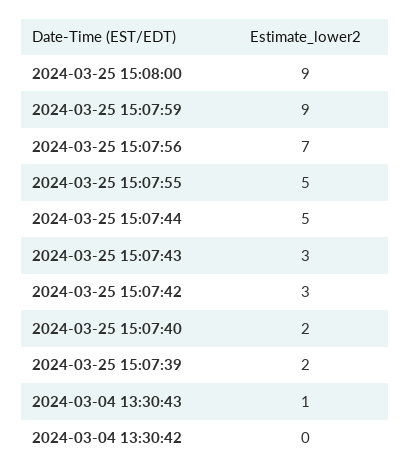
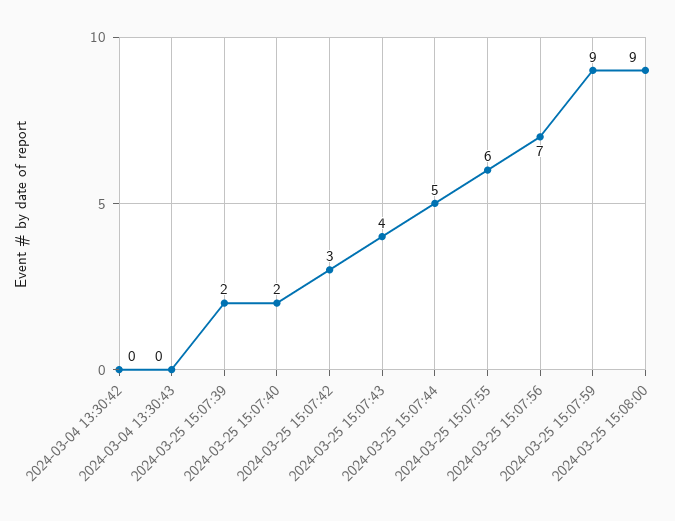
  {
    "2024-03-25 15:08:00": 9,
    "2024-03-25 15:07:59": 9,
    "2024-03-25 15:07:56": 7,
-   "2024-03-25 15:07:55": 5,
+   "2024-03-25 15:07:55": 6,
    "2024-03-25 15:07:44": 5,
-   "2024-03-25 15:07:43": 3,
+   "2024-03-25 15:07:43": 4,
    "2024-03-25 15:07:42": 3,
    "2024-03-25 15:07:40": 2,
    "2024-03-25 15:07:39": 2,
-   "2024-03-04 13:30:43": 1,
+   "2024-03-04 13:30:43": 0,
    "2024-03-04 13:30:42": 0
  }

